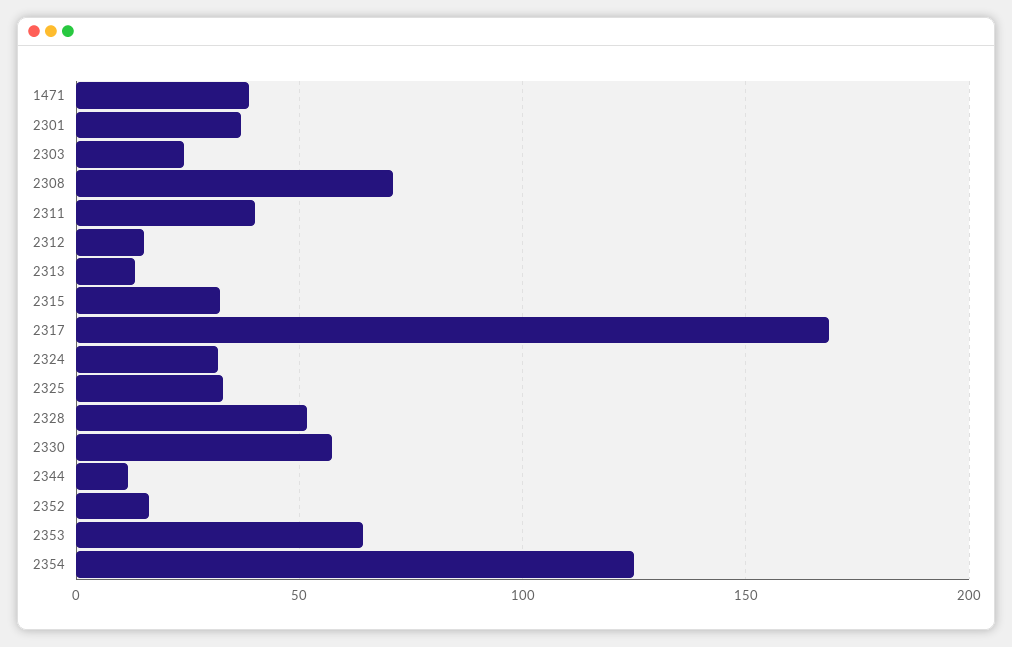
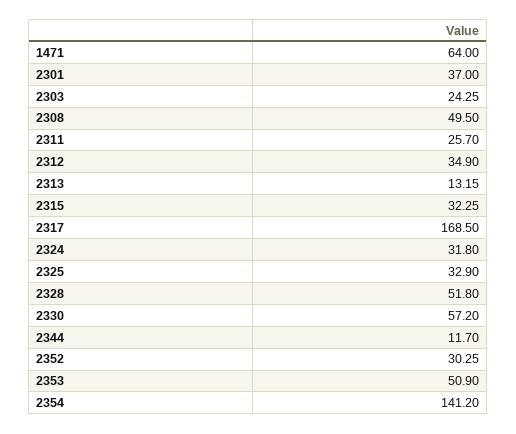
  {
-   "1471": 40,
+   "1471": 64,
    "2301": 37,
    "2303": 24.25,
-   "2308": 70,
+   "2308": 49.5,
-   "2311": 40,
+   "2311": 25.7,
-   "2312": 15,
+   "2312": 34.9,
    "2313": 13.15,
    "2315": 32.25,
    "2317": 168.5,
    "2324": 31.8,
    "2325": 32.9,
    "2328": 51.8,
    "2330": 57.2,
    "2344": 11.7,
-   "2352": 15,
+   "2352": 30.25,
-   "2353": 65,
+   "2353": 50.9,
-   "2354": 125
+   "2354": 141.2
  }

